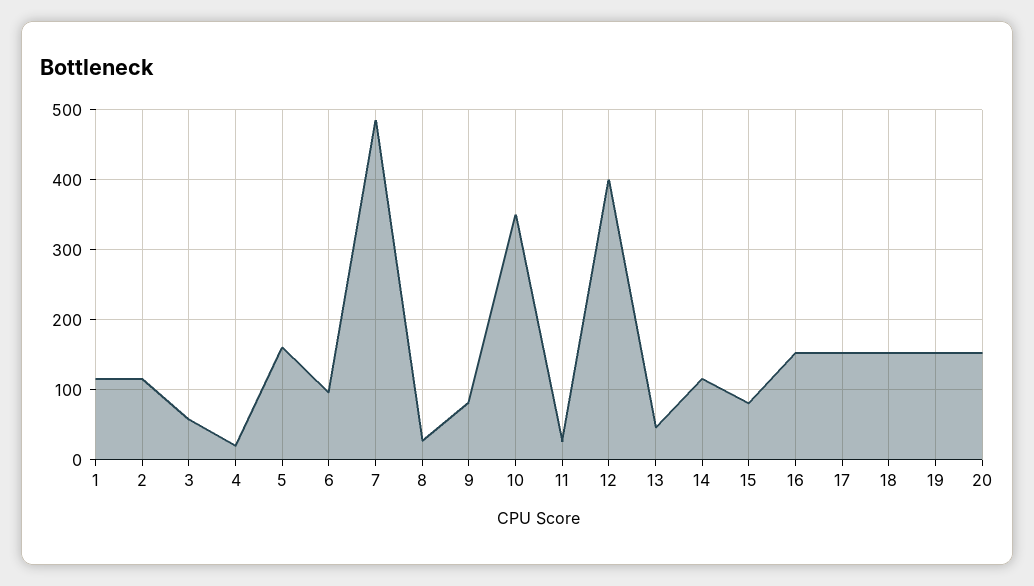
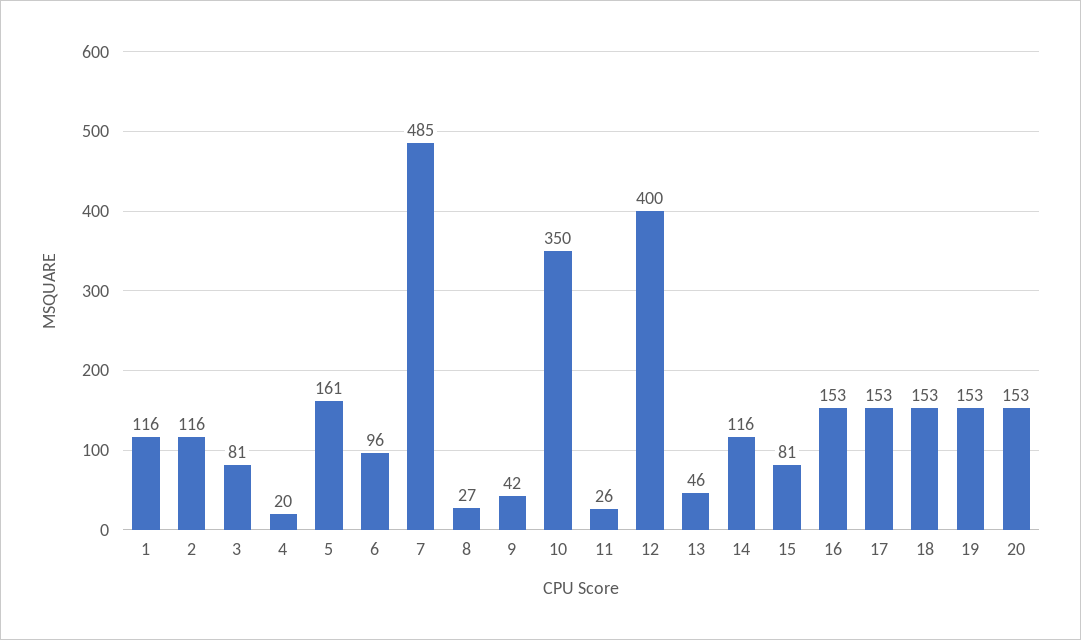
  {
    "1": 116,
    "2": 116,
-   "3": 60,
+   "3": 81,
    "4": 20,
    "5": 161,
    "6": 96,
    "7": 485,
    "8": 27,
-   "9": 80,
+   "9": 42,
    "10": 350,
    "11": 26,
    "12": 400,
    "13": 46,
    "14": 116,
    "15": 81,
    "16": 153,
    "17": 153,
    "18": 153,
    "19": 153,
    "20": 153
  }

